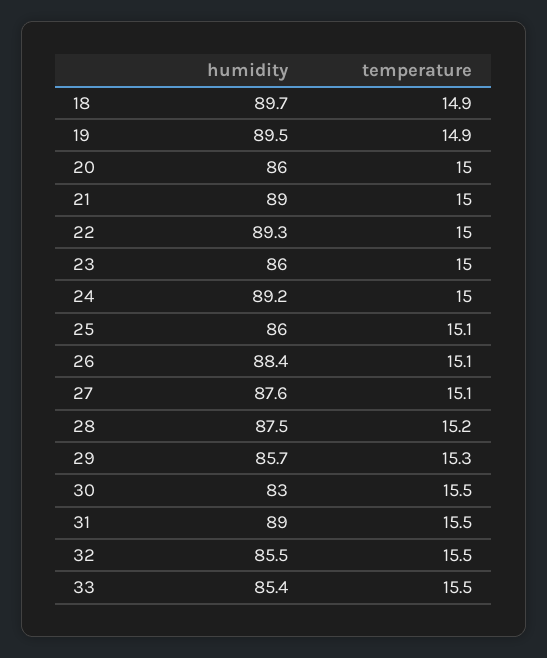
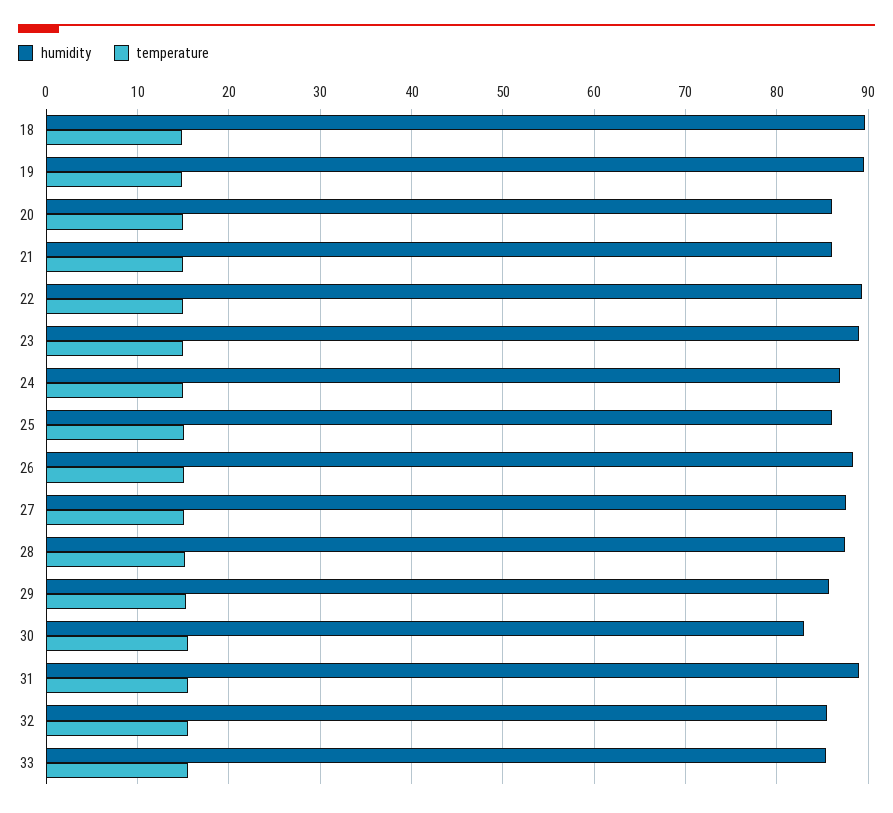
  {
    "humidity": {
      "18": 89.7,
      "19": 89.5,
      "20": 86,
-     "21": 89,
+     "21": 86,
      "22": 89.3,
-     "23": 86,
+     "23": 89,
-     "24": 89.2,
+     "24": 87,
      "25": 86,
      "26": 88.4,
      "27": 87.6,
      "28": 87.5,
      "29": 85.7,
      "30": 83,
      "31": 89,
      "32": 85.5,
      "33": 85.4
    },
    "temperature": {
      "18": 14.9,
      "19": 14.9,
      "20": 15,
      "21": 15,
      "22": 15,
      "23": 15,
      "24": 15,
      "25": 15.1,
      "26": 15.1,
      "27": 15.1,
      "28": 15.2,
      "29": 15.3,
      "30": 15.5,
      "31": 15.5,
      "32": 15.5,
      "33": 15.5
    }
  }

